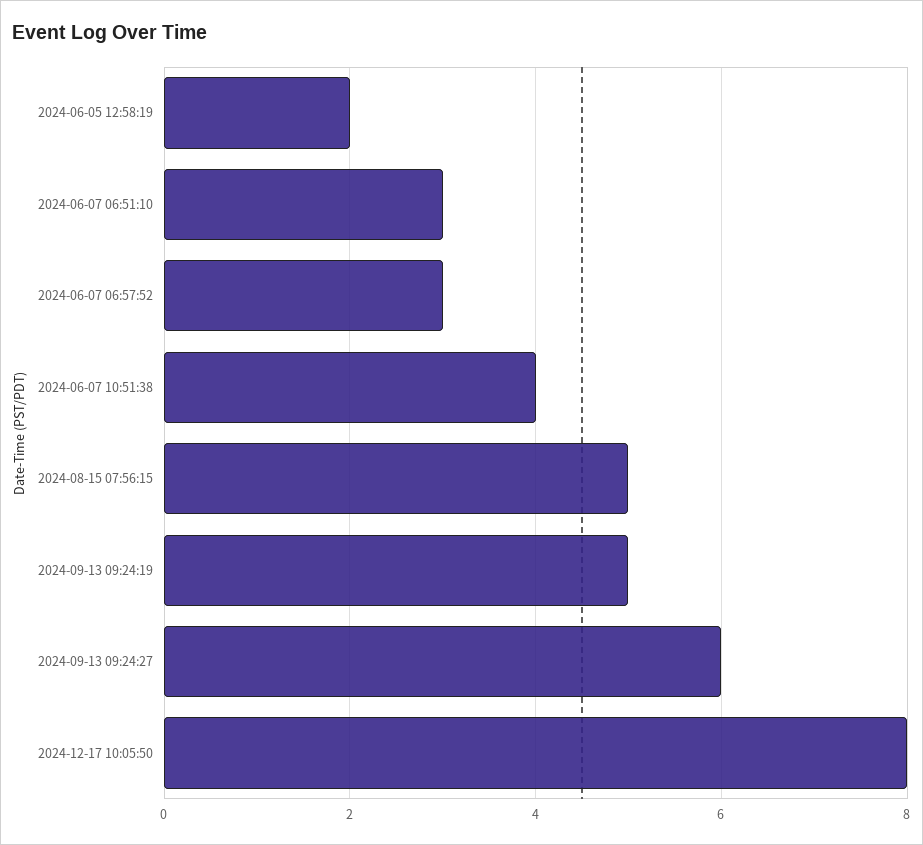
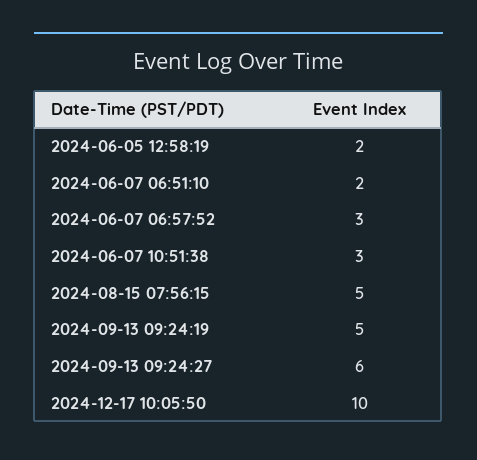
  {
    "2024-06-05 12:58:19": 2,
-   "2024-06-07 06:51:10": 3,
+   "2024-06-07 06:51:10": 2,
    "2024-06-07 06:57:52": 3,
-   "2024-06-07 10:51:38": 4,
+   "2024-06-07 10:51:38": 3,
    "2024-08-15 07:56:15": 5,
    "2024-09-13 09:24:19": 5,
    "2024-09-13 09:24:27": 6,
-   "2024-12-17 10:05:50": 8
+   "2024-12-17 10:05:50": 10
  }

